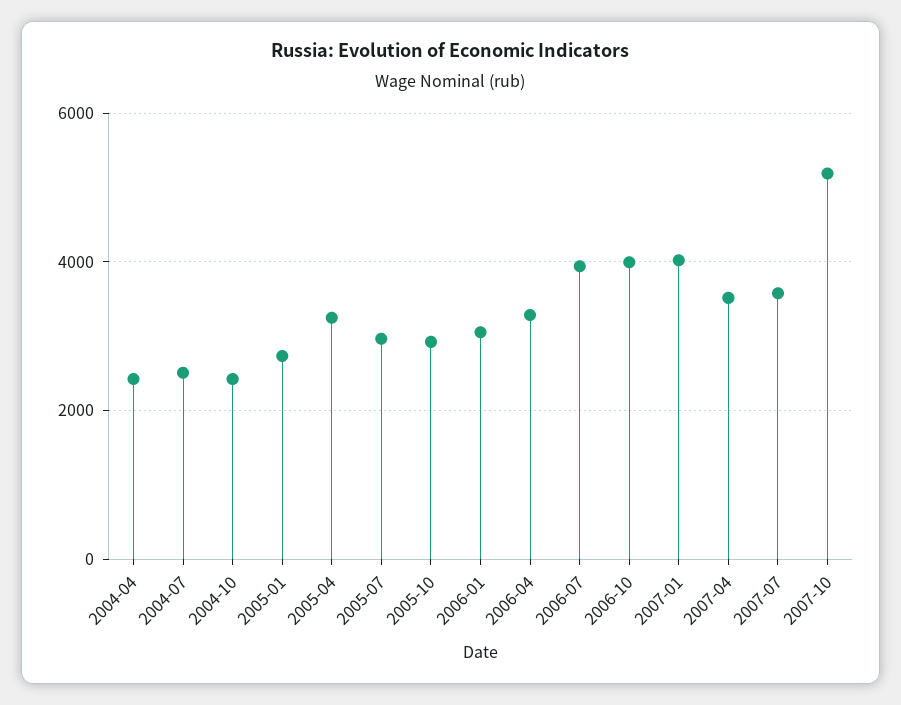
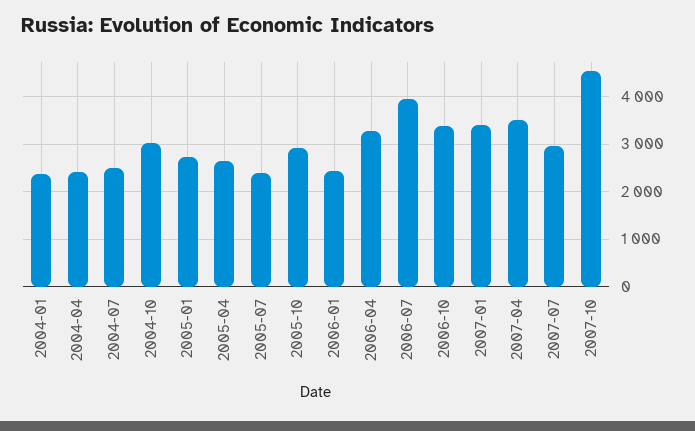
  {
    "2004-04": 2400,
    "2004-07": 2600,
-   "2004-10": 2400,
+   "2004-10": 3000,
    "2005-01": 2800,
-   "2005-04": 3200,
+   "2005-04": 2600,
-   "2005-07": 3000,
+   "2005-07": 2400,
    "2005-10": 3000,
-   "2006-01": 3000,
+   "2006-01": 2400,
    "2006-04": 3200,
    "2006-07": 4000,
-   "2006-10": 4000,
+   "2006-10": 3400,
-   "2007-01": 4000,
+   "2007-01": 3400,
    "2007-04": 3600,
-   "2007-07": 3600,
+   "2007-07": 3000,
-   "2007-10": 5200
+   "2007-10": 4600,
+   "2004-01": 2400
  }

